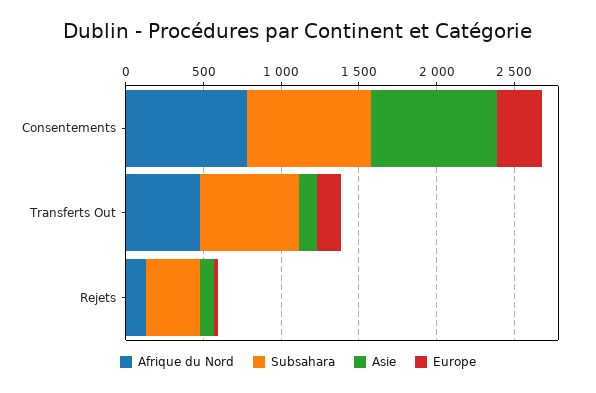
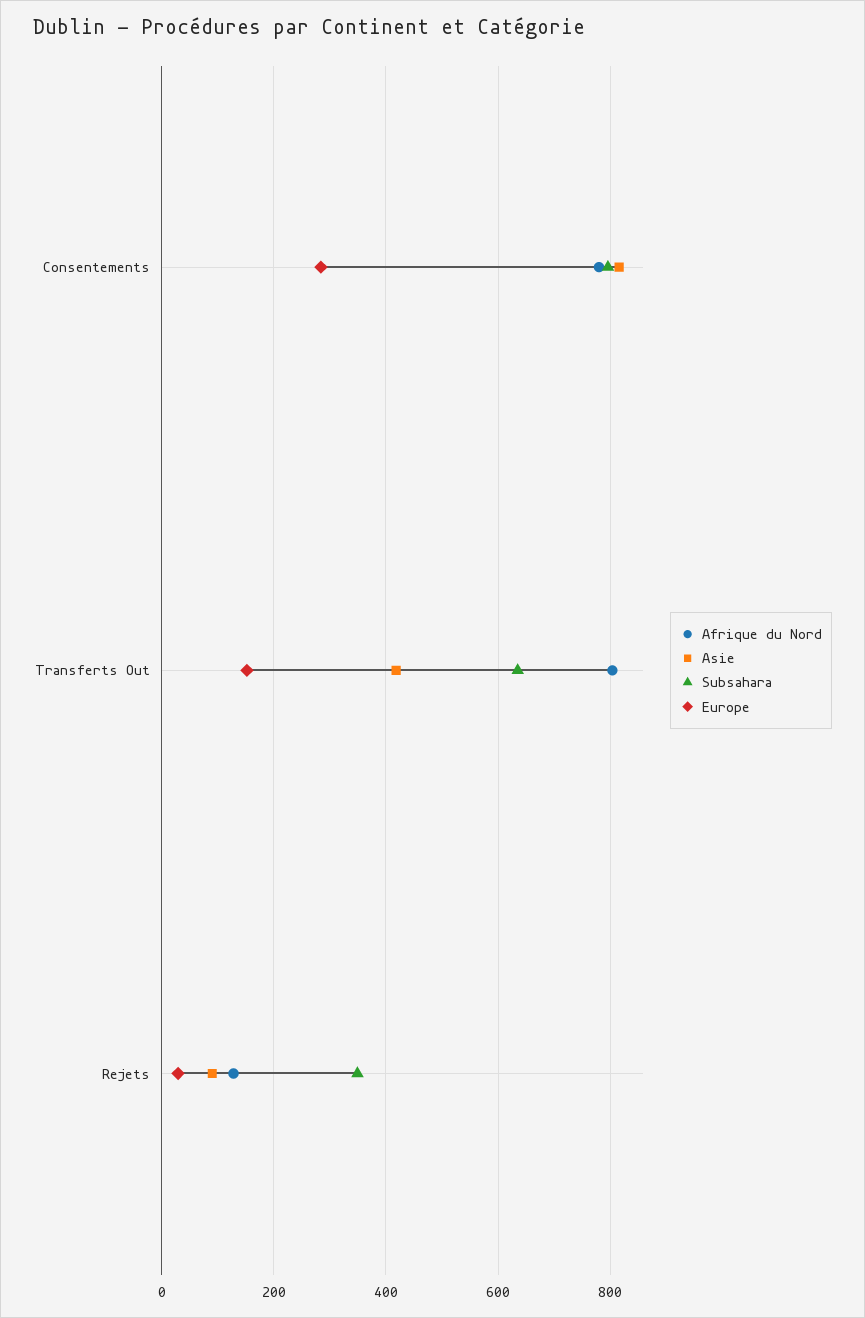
  {
    "Afrique du Nord": {
      "Consentements": 780,
-     "Transferts Out": 500,
+     "Transferts Out": 800,
      "Rejets": 120
    },
    "Subsahara": {
      "Consentements": 800,
      "Transferts Out": 640,
      "Rejets": 340
    },
    "Asie": {
      "Consentements": 820,
-     "Transferts Out": 100,
+     "Transferts Out": 420,
      "Rejets": 100
    },
    "Europe": {
      "Consentements": 280,
      "Transferts Out": 160,
      "Rejets": 20
    }
  }

